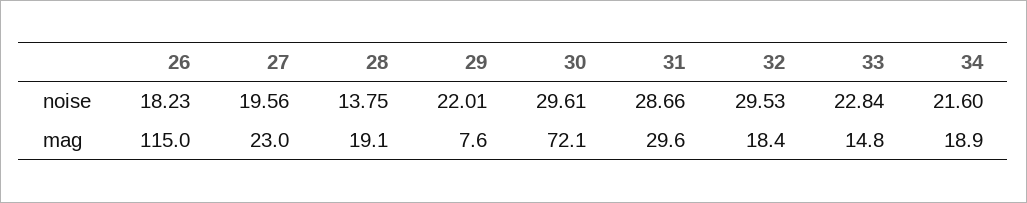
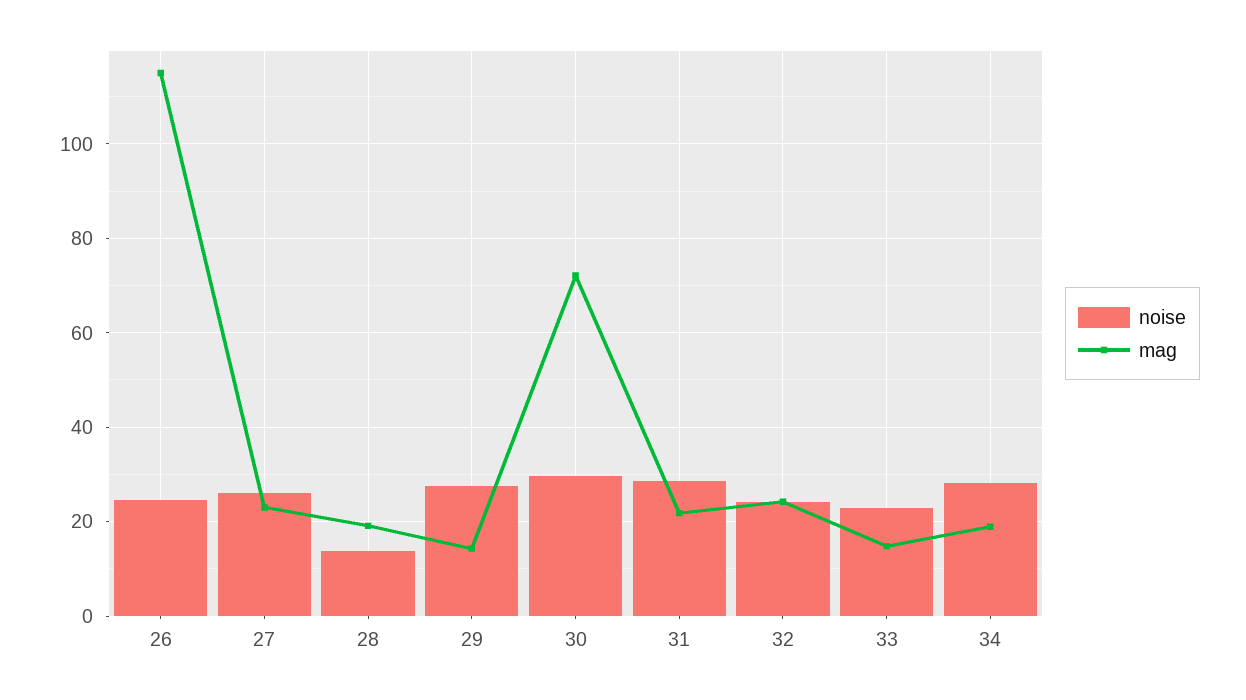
  {
    "noise": {
-     "26": 18.23,
+     "26": 24,
-     "27": 19.56,
+     "27": 26,
      "28": 13.75,
-     "29": 22.01,
+     "29": 28,
      "30": 29.61,
      "31": 28.66,
-     "32": 29.53,
+     "32": 24,
      "33": 22.84,
-     "34": 21.6
+     "34": 28
    },
    "mag": {
      "26": 115,
      "27": 23,
      "28": 19.1,
-     "29": 7.6,
+     "29": 14,
      "30": 72.1,
-     "31": 29.6,
+     "31": 22,
-     "32": 18.4,
+     "32": 24,
      "33": 14.8,
      "34": 18.9
    }
  }

